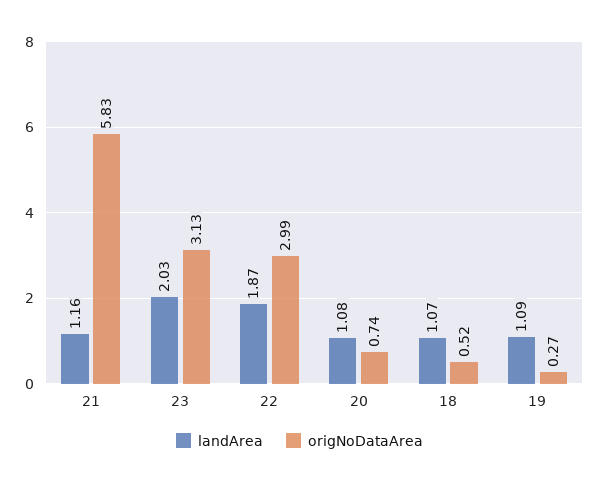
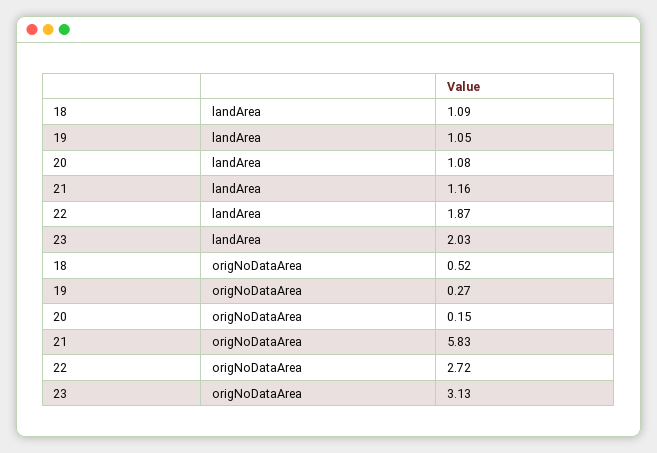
  {
    "landArea": {
      "21": 1.16,
      "23": 2.03,
      "22": 1.87,
      "20": 1.08,
-     "18": 1.07,
+     "18": 1.09,
-     "19": 1.09
+     "19": 1.05
    },
    "origNoDataArea": {
      "21": 5.83,
      "23": 3.13,
-     "22": 2.99,
+     "22": 2.72,
-     "20": 0.74,
+     "20": 0.15,
      "18": 0.52,
      "19": 0.27
    }
  }

